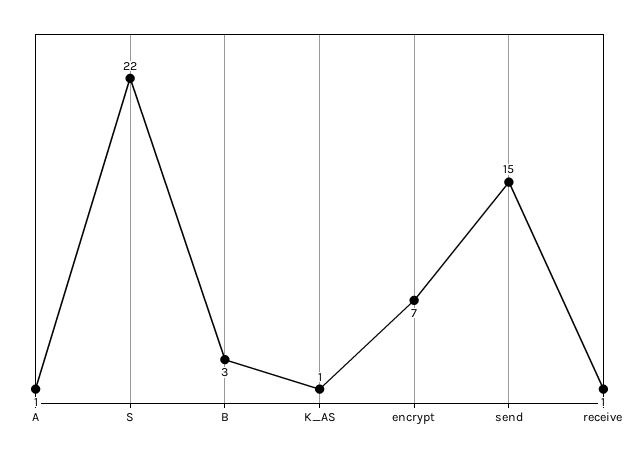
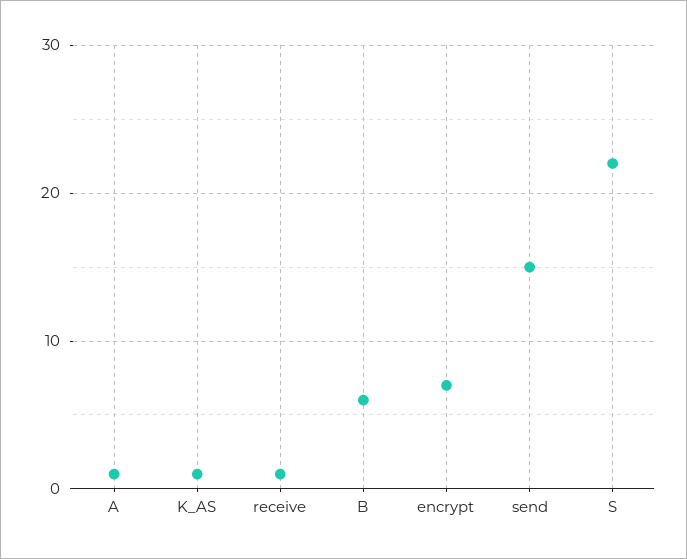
  {
    "A": 1,
    "S": 22,
-   "B": 3,
+   "B": 6,
    "K_AS": 1,
    "encrypt": 7,
    "send": 15,
    "receive": 1
  }

